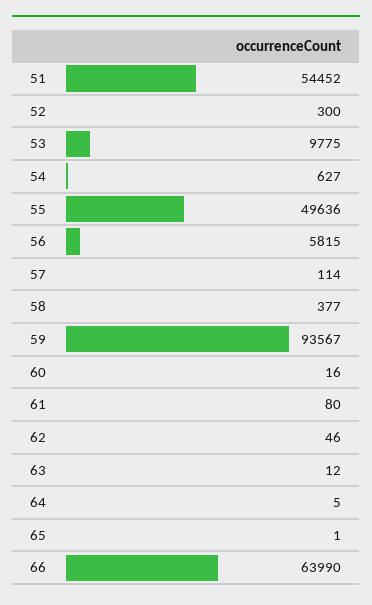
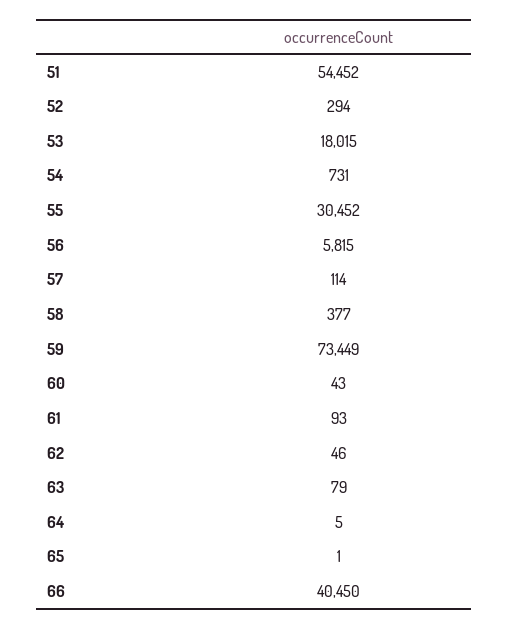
  {
    "51": 54452,
-   "52": 300,
+   "52": 294,
-   "53": 9775,
+   "53": 18015,
-   "54": 627,
+   "54": 731,
-   "55": 49636,
+   "55": 30452,
    "56": 5815,
    "57": 114,
    "58": 377,
-   "59": 93567,
+   "59": 73449,
-   "60": 16,
+   "60": 43,
-   "61": 80,
+   "61": 93,
    "62": 46,
-   "63": 12,
+   "63": 79,
    "64": 5,
    "65": 1,
-   "66": 63990
+   "66": 40450
  }

